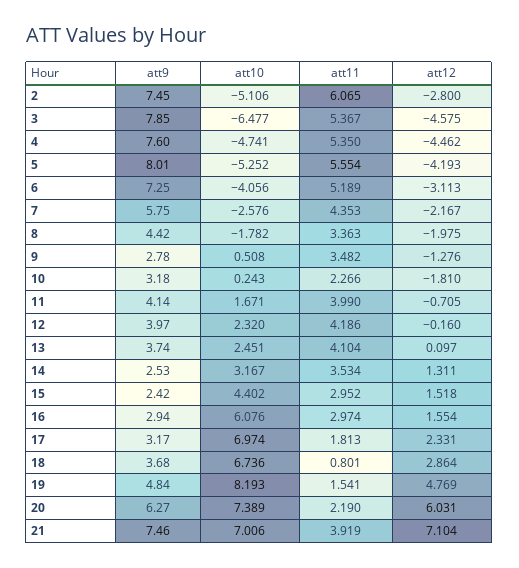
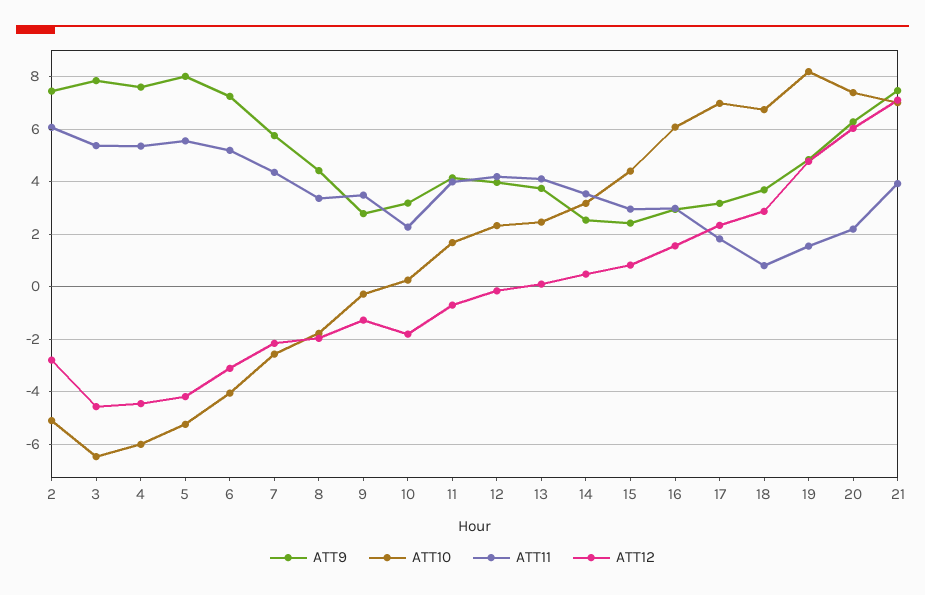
  {
    "att9": {
      "2": 7.45,
      "3": 7.85,
      "4": 7.6,
      "5": 8.01,
      "6": 7.25,
      "7": 5.75,
      "8": 4.42,
      "9": 2.78,
      "10": 3.18,
      "11": 4.14,
      "12": 3.97,
      "13": 3.74,
      "14": 2.53,
      "15": 2.42,
      "16": 2.94,
      "17": 3.17,
      "18": 3.68,
      "19": 4.84,
      "20": 6.27,
      "21": 7.46
    },
    "att10": {
      "2": -5.106,
      "3": -6.477,
-     "4": -4.741,
+     "4": -6,
      "5": -5.252,
      "6": -4.056,
      "7": -2.576,
      "8": -1.782,
-     "9": 0.508,
+     "9": -0.25,
      "10": 0.243,
      "11": 1.671,
      "12": 2.32,
      "13": 2.451,
      "14": 3.167,
      "15": 4.402,
      "16": 6.076,
      "17": 6.974,
      "18": 6.736,
      "19": 8.193,
      "20": 7.389,
      "21": 7.006
    },
    "att11": {
      "2": 6.065,
      "3": 5.367,
      "4": 5.35,
      "5": 5.554,
      "6": 5.189,
      "7": 4.353,
      "8": 3.363,
      "9": 3.482,
      "10": 2.266,
      "11": 3.99,
      "12": 4.186,
      "13": 4.104,
      "14": 3.534,
      "15": 2.952,
      "16": 2.974,
      "17": 1.813,
      "18": 0.801,
      "19": 1.541,
      "20": 2.19,
      "21": 3.919
    },
    "att12": {
      "2": -2.8,
      "3": -4.575,
      "4": -4.462,
      "5": -4.193,
      "6": -3.113,
      "7": -2.167,
      "8": -1.975,
      "9": -1.276,
      "10": -1.81,
      "11": -0.705,
      "12": -0.16,
      "13": 0.097,
-     "14": 1.311,
+     "14": 0.5,
-     "15": 1.518,
+     "15": 0.75,
      "16": 1.554,
      "17": 2.331,
      "18": 2.864,
      "19": 4.769,
      "20": 6.031,
      "21": 7.104
    }
  }

